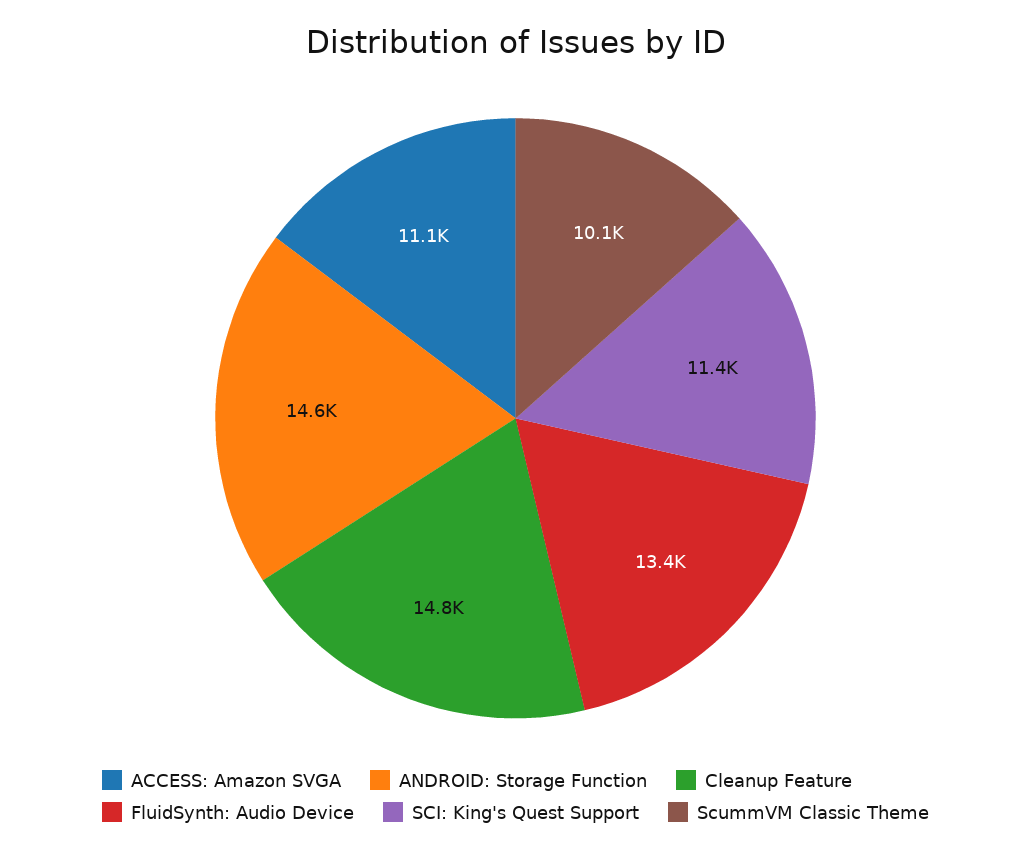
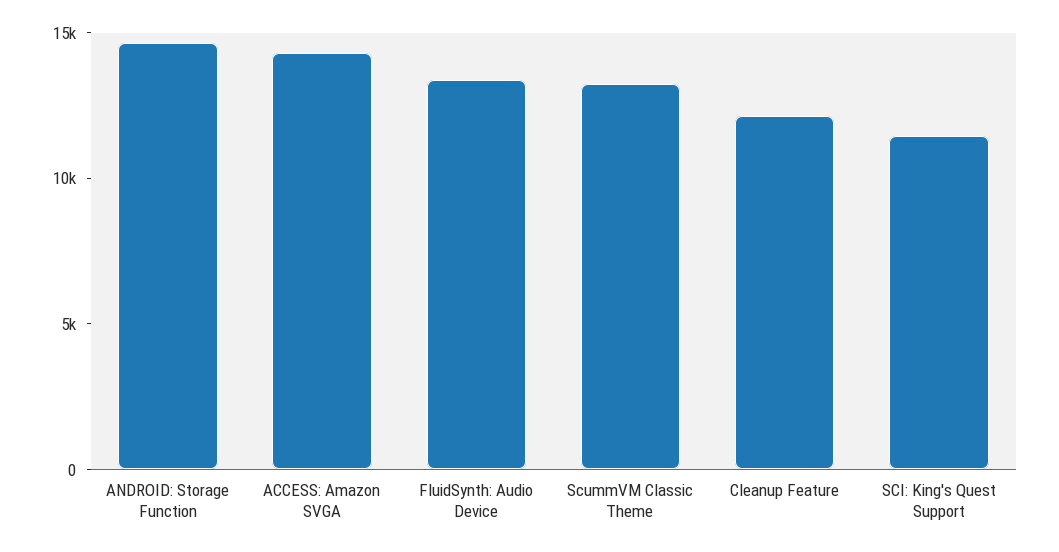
  {
-   "ACCESS: Amazon SVGA": 11100,
+   "ACCESS: Amazon SVGA": 14000,
    "ANDROID: Storage Function": 14600,
-   "Cleanup Feature": 14800,
+   "Cleanup Feature": 12000,
    "FluidSynth: Audio Device": 13400,
    "SCI: King's Quest Support": 11400,
-   "ScummVM Classic Theme": 10100
+   "ScummVM Classic Theme": 13000
  }

